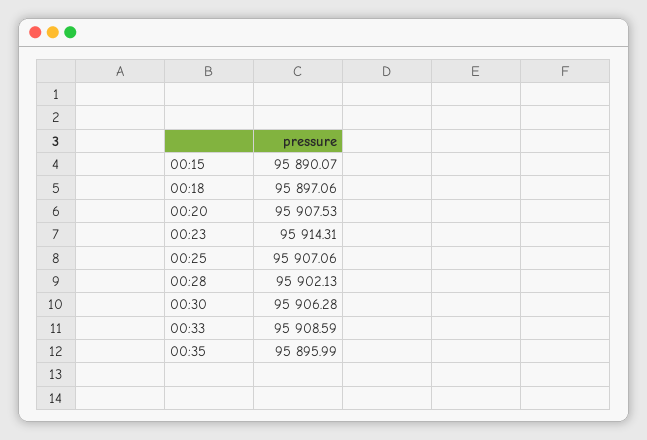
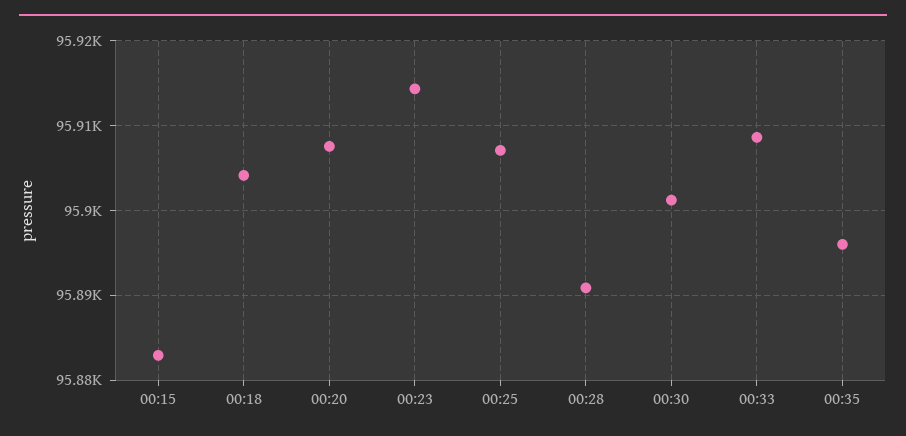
  {
-   "00:15": 95890.07,
+   "00:15": 95883,
-   "00:18": 95897.06,
+   "00:18": 95904,
    "00:20": 95907.53,
    "00:23": 95914.31,
    "00:25": 95907.06,
-   "00:28": 95902.13,
+   "00:28": 95891,
-   "00:30": 95906.28,
+   "00:30": 95901,
    "00:33": 95908.59,
    "00:35": 95895.99
  }

